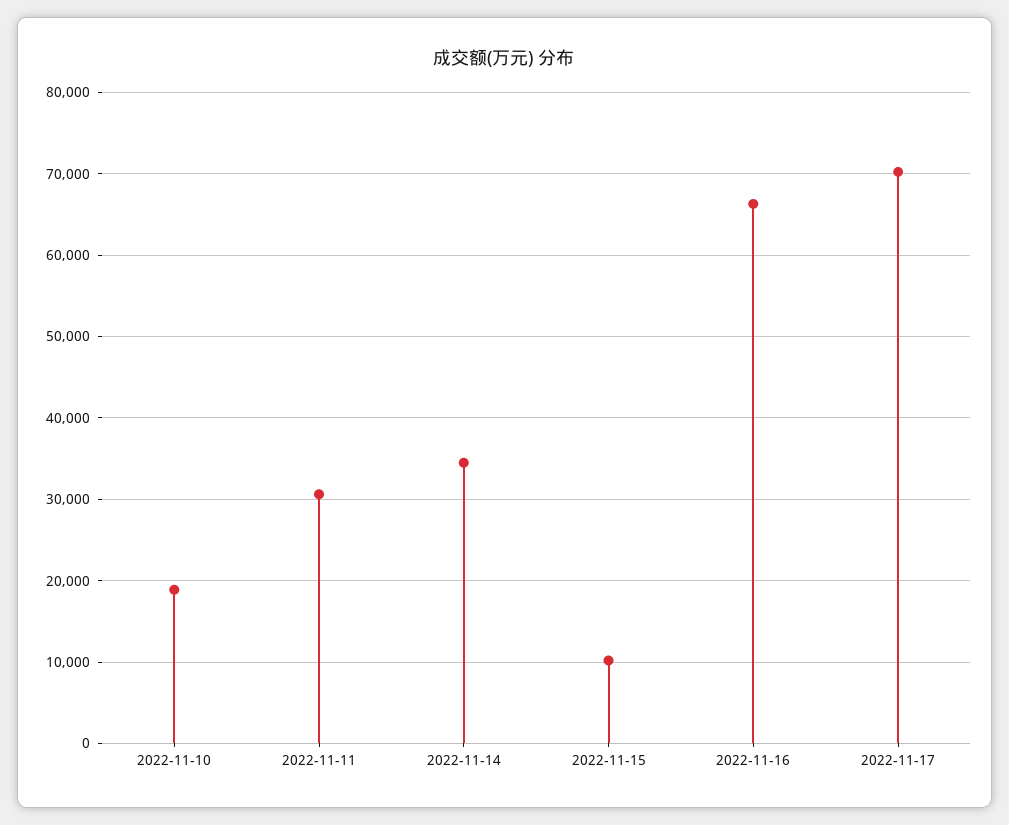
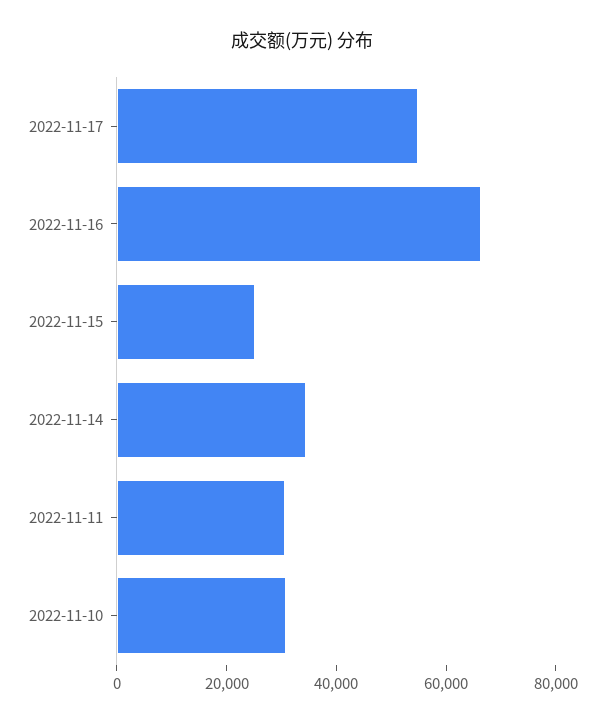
  {
-   "2022-11-10": 19000,
+   "2022-11-10": 30000,
    "2022-11-11": 31000,
    "2022-11-14": 35000,
-   "2022-11-15": 10000,
+   "2022-11-15": 25000,
    "2022-11-16": 66000,
-   "2022-11-17": 70000
+   "2022-11-17": 55000
  }

